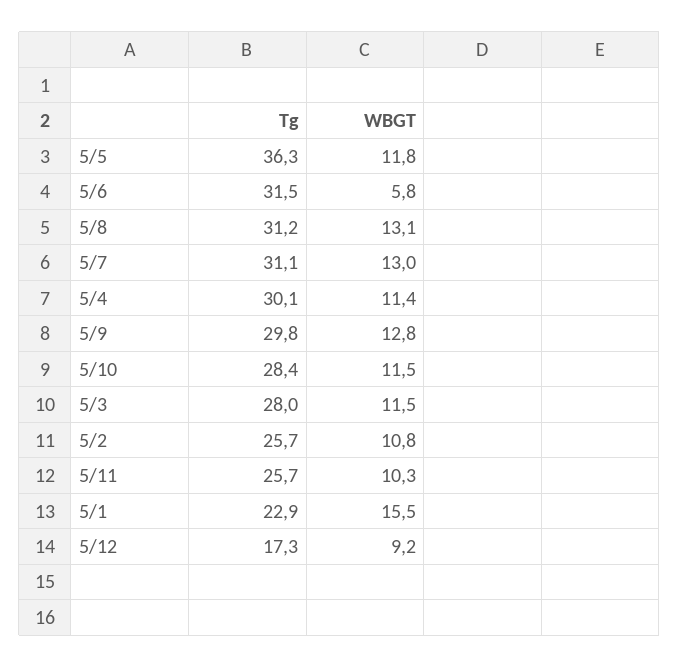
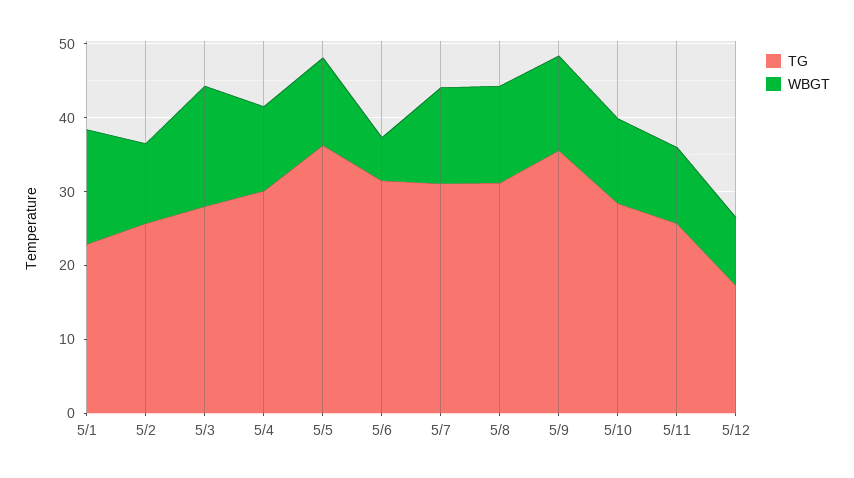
  {
    "Tg": {
      "5/5": 36.3,
      "5/6": 31.5,
      "5/8": 31.2,
      "5/7": 31.1,
      "5/4": 30.1,
-     "5/9": 29.8,
+     "5/9": 36,
      "5/10": 28.4,
      "5/3": 28,
      "5/2": 25.7,
      "5/11": 25.7,
      "5/1": 22.9,
      "5/12": 17.3
    },
    "WBGT": {
      "5/5": 11.8,
      "5/6": 5.8,
      "5/8": 13.1,
      "5/7": 13,
      "5/4": 11.4,
      "5/9": 12.8,
      "5/10": 11.5,
-     "5/3": 11.5,
+     "5/3": 16,
      "5/2": 10.8,
      "5/11": 10.3,
      "5/1": 15.5,
      "5/12": 9.2
    }
  }

